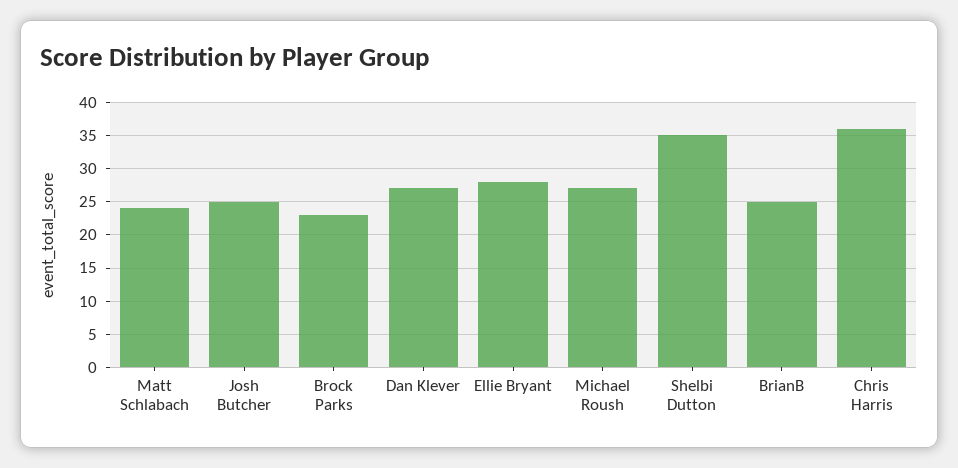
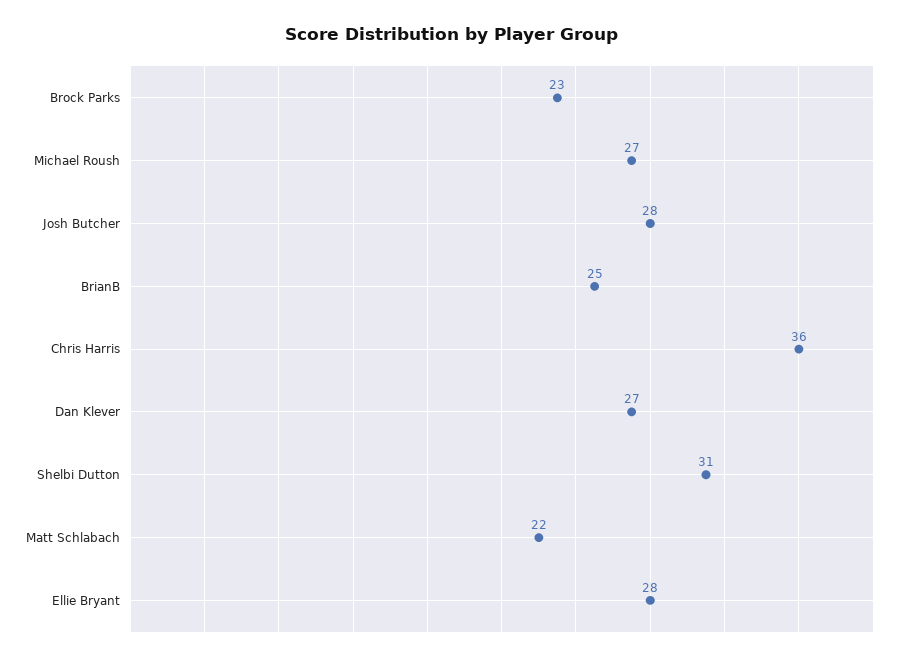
  {
-   "Matt Schlabach": 24,
+   "Matt Schlabach": 22,
-   "Josh Butcher": 25,
+   "Josh Butcher": 28,
    "Brock Parks": 23,
    "Dan Klever": 27,
    "Ellie Bryant": 28,
    "Michael Roush": 27,
-   "Shelbi Dutton": 35,
+   "Shelbi Dutton": 31,
    "BrianB": 25,
    "Chris Harris": 36
  }

